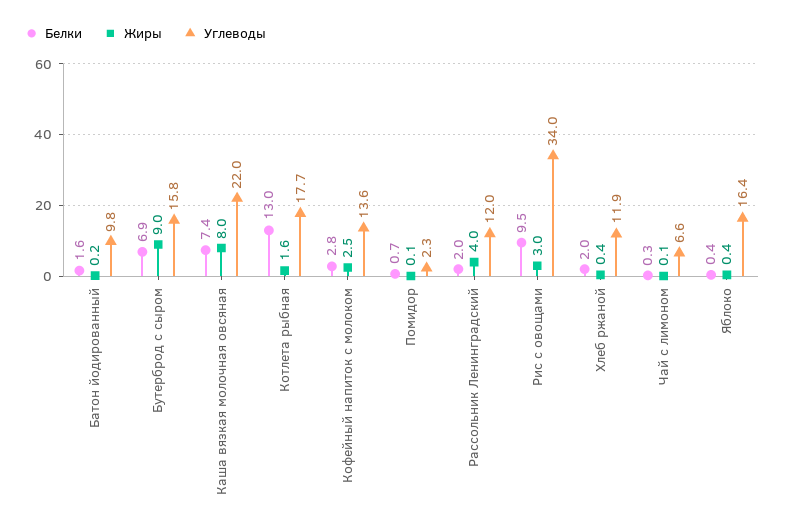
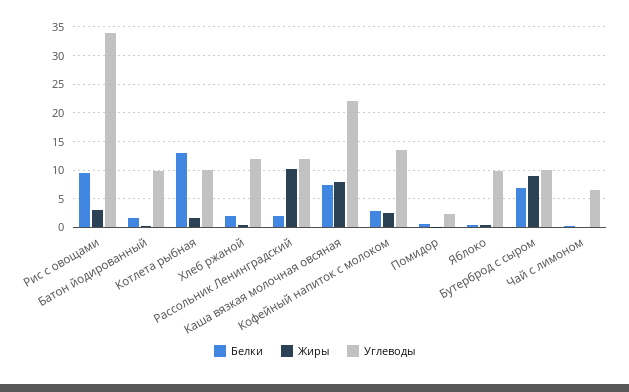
  {
    "Белки": {
      "Батон йодированный": 1.6,
      "Бутерброд с сыром": 6.9,
      "Каша вязкая молочная овсяная": 7.4,
      "Котлета рыбная": 13,
      "Кофейный напиток с молоком": 2.8,
      "Помидор": 0.7,
      "Рассольник Ленинградский": 2,
      "Рис с овощами": 9.5,
      "Хлеб ржаной": 2,
      "Чай с лимоном": 0.3,
      "Яблоко": 0.4
    },
    "Жиры": {
      "Батон йодированный": 0.2,
      "Бутерброд с сыром": 9,
      "Каша вязкая молочная овсяная": 8,
      "Котлета рыбная": 1.6,
      "Кофейный напиток с молоком": 2.5,
      "Помидор": 0.1,
-     "Рассольник Ленинградский": 4,
+     "Рассольник Ленинградский": 10,
      "Рис с овощами": 3,
      "Хлеб ржаной": 0.4,
      "Чай с лимоном": 0.1,
      "Яблоко": 0.4
    },
    "Углеводы": {
      "Батон йодированный": 9.8,
-     "Бутерброд с сыром": 15.8,
+     "Бутерброд с сыром": 10,
      "Каша вязкая молочная овсяная": 22,
-     "Котлета рыбная": 17.7,
+     "Котлета рыбная": 10,
      "Кофейный напиток с молоком": 13.6,
      "Помидор": 2.3,
      "Рассольник Ленинградский": 12,
      "Рис с овощами": 34,
      "Хлеб ржаной": 11.9,
      "Чай с лимоном": 6.6,
-     "Яблоко": 16.4
+     "Яблоко": 10
    }
  }

